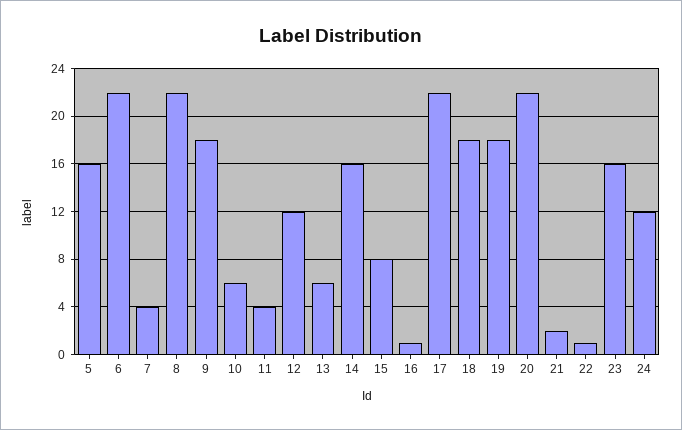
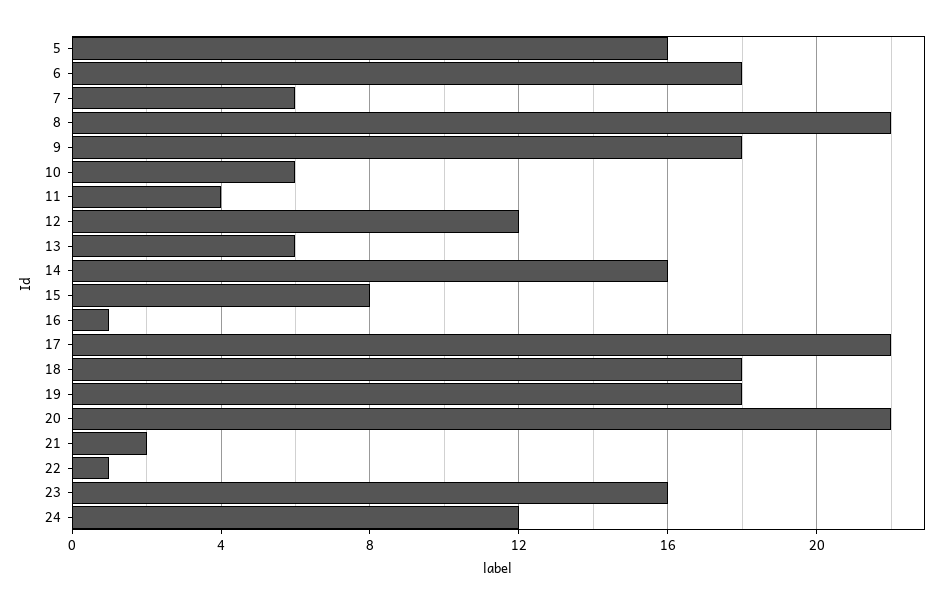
  {
    "5": 16,
-   "6": 22,
+   "6": 18,
-   "7": 4,
+   "7": 6,
    "8": 22,
    "9": 18,
    "10": 6,
    "11": 4,
    "12": 12,
    "13": 6,
    "14": 16,
    "15": 8,
    "16": 1,
    "17": 22,
    "18": 18,
    "19": 18,
    "20": 22,
    "21": 2,
    "22": 1,
    "23": 16,
    "24": 12
  }

